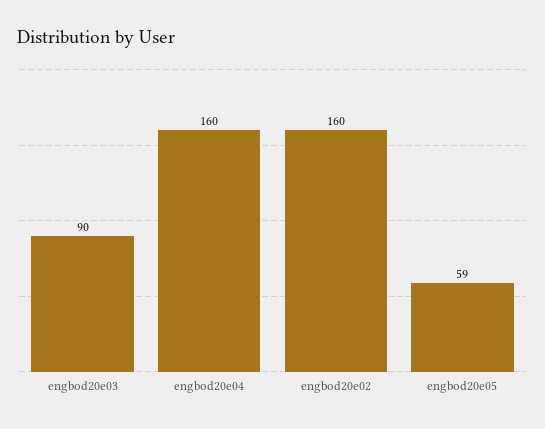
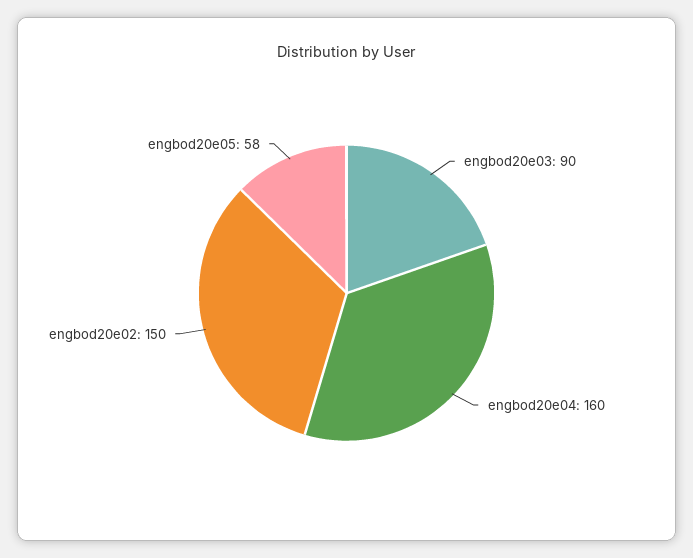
  {
    "engbod20e03": 90,
    "engbod20e04": 160,
-   "engbod20e02": 160,
+   "engbod20e02": 150,
-   "engbod20e05": 59
+   "engbod20e05": 58
  }

